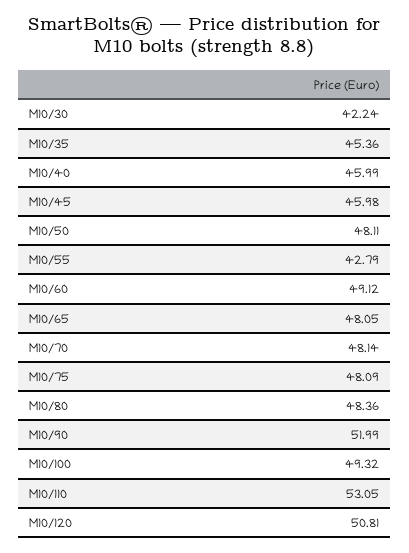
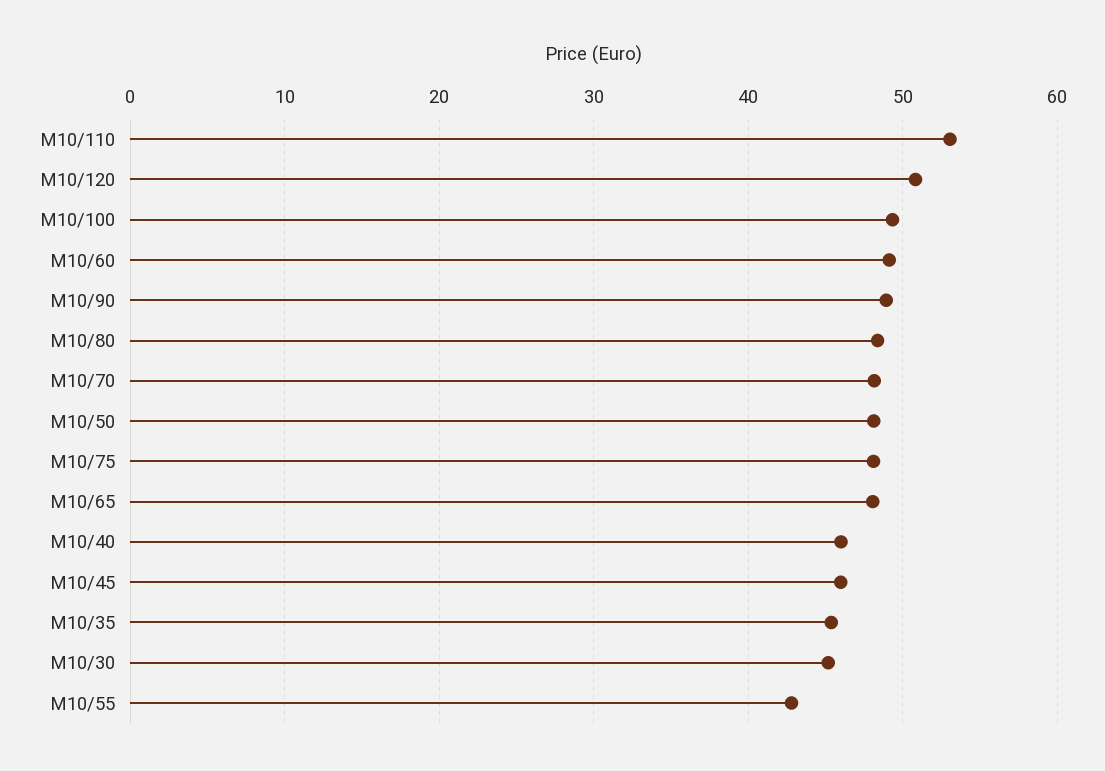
  {
-   "M10/30": 42.24,
+   "M10/30": 45,
    "M10/35": 45.36,
    "M10/40": 45.99,
    "M10/45": 45.98,
    "M10/50": 48.11,
    "M10/55": 42.79,
    "M10/60": 49.12,
    "M10/65": 48.05,
    "M10/70": 48.14,
    "M10/75": 48.09,
    "M10/80": 48.36,
-   "M10/90": 51.99,
+   "M10/90": 49,
    "M10/100": 49.32,
    "M10/110": 53.05,
    "M10/120": 50.81
  }

